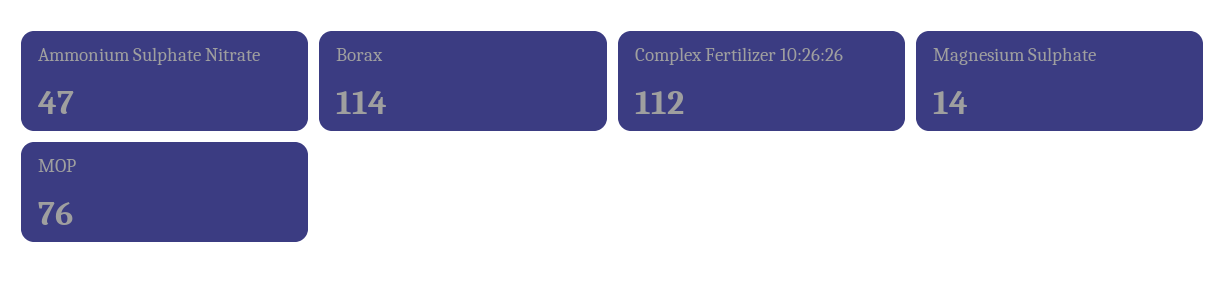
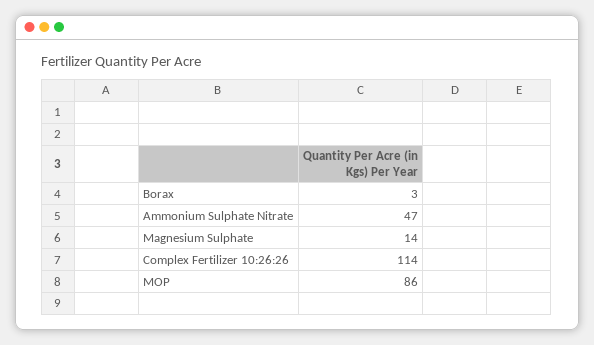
  {
    "Ammonium Sulphate Nitrate": 47,
-   "Borax": 114,
+   "Borax": 3,
-   "Complex Fertilizer 10:26:26": 112,
+   "Complex Fertilizer 10:26:26": 114,
    "Magnesium Sulphate": 14,
-   "MOP": 76
+   "MOP": 86
  }

